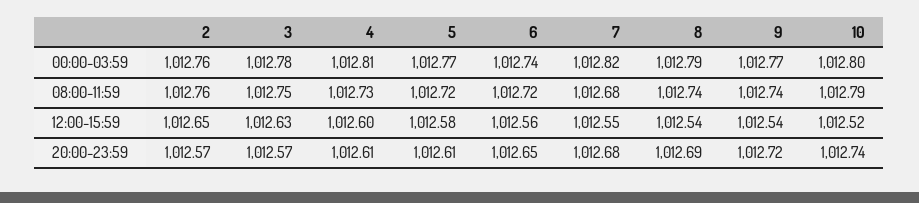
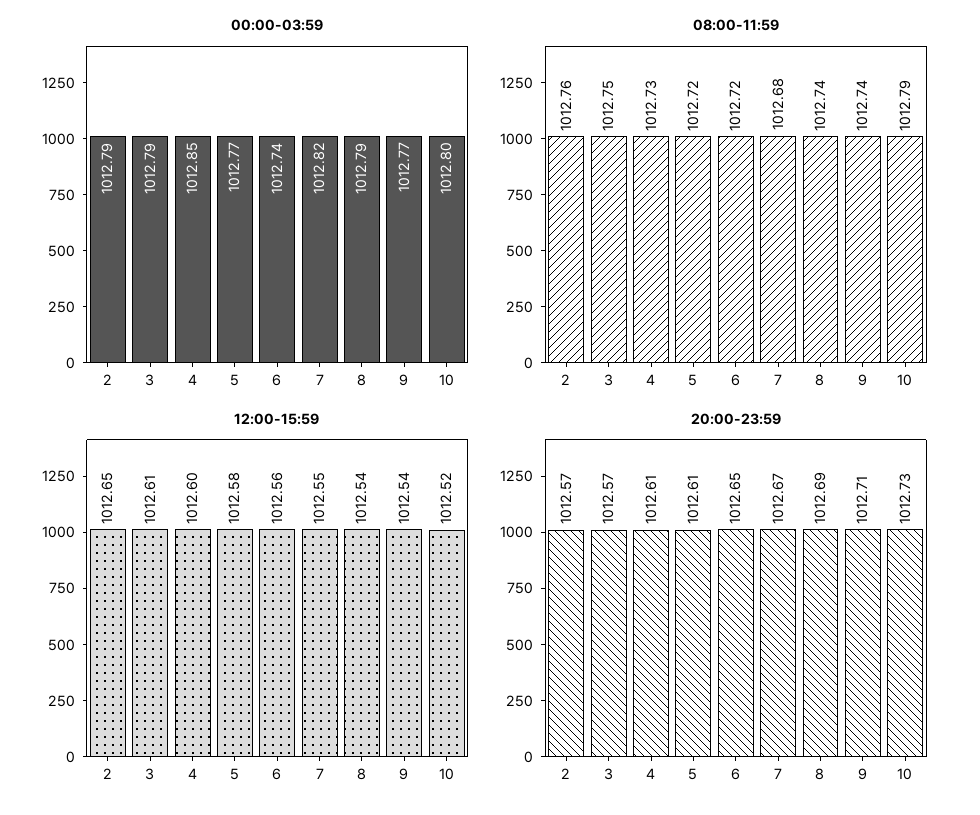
  {
    "00:00-03:59": {
-     "2": 1012.76,
+     "2": 1012.79,
-     "3": 1012.78,
+     "3": 1012.79,
-     "4": 1012.81,
+     "4": 1012.85,
      "5": 1012.77,
      "6": 1012.74,
      "7": 1012.82,
      "8": 1012.79,
      "9": 1012.77,
      "10": 1012.8
    },
    "08:00-11:59": {
      "2": 1012.76,
      "3": 1012.75,
      "4": 1012.73,
      "5": 1012.72,
      "6": 1012.72,
      "7": 1012.68,
      "8": 1012.74,
      "9": 1012.74,
      "10": 1012.79
    },
    "12:00-15:59": {
      "2": 1012.65,
-     "3": 1012.63,
+     "3": 1012.61,
      "4": 1012.6,
      "5": 1012.58,
      "6": 1012.56,
      "7": 1012.55,
      "8": 1012.54,
      "9": 1012.54,
      "10": 1012.52
    },
    "20:00-23:59": {
      "2": 1012.57,
      "3": 1012.57,
      "4": 1012.61,
      "5": 1012.61,
      "6": 1012.65,
-     "7": 1012.68,
+     "7": 1012.67,
      "8": 1012.69,
-     "9": 1012.72,
+     "9": 1012.71,
-     "10": 1012.74
+     "10": 1012.73
    }
  }

